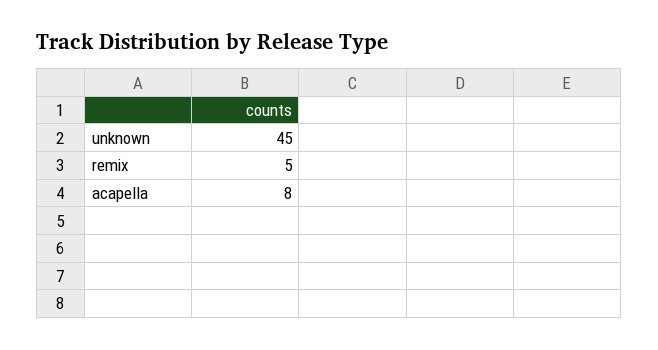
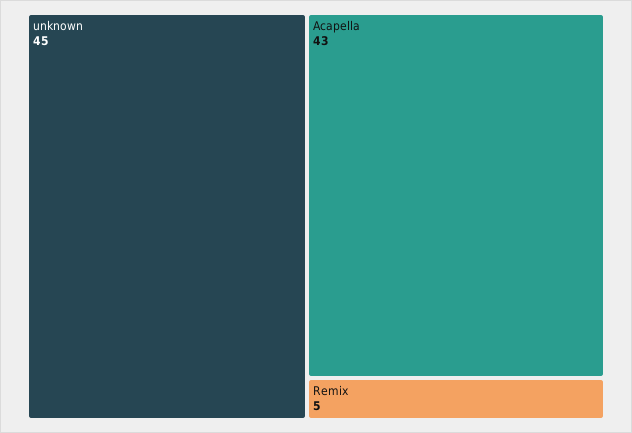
  {
    "unknown": 45,
    "remix": 5,
-   "acapella": 8
+   "acapella": 43
  }

